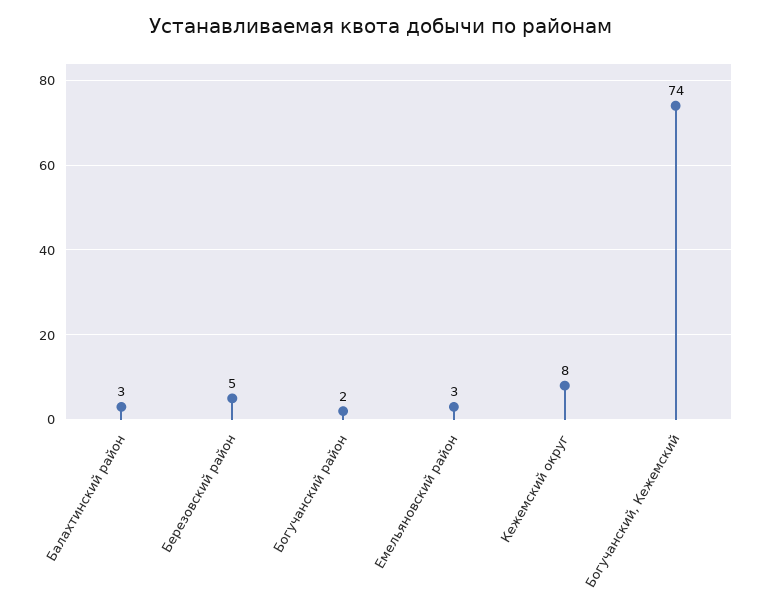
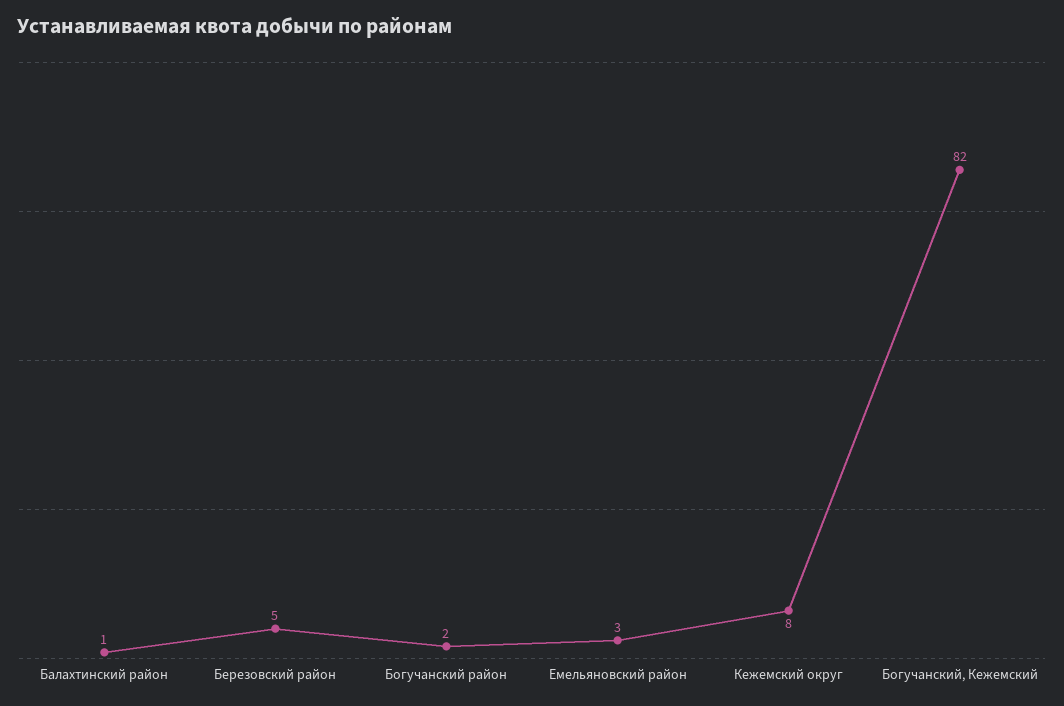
  {
-   "Балахтинский район": 3,
+   "Балахтинский район": 1,
    "Березовский район": 5,
    "Богучанский район": 2,
    "Емельяновский район": 3,
    "Кежемский округ": 8,
-   "Богучанский, Кежемский": 74
+   "Богучанский, Кежемский": 82
  }

